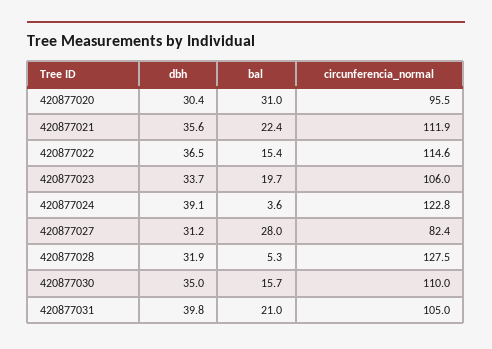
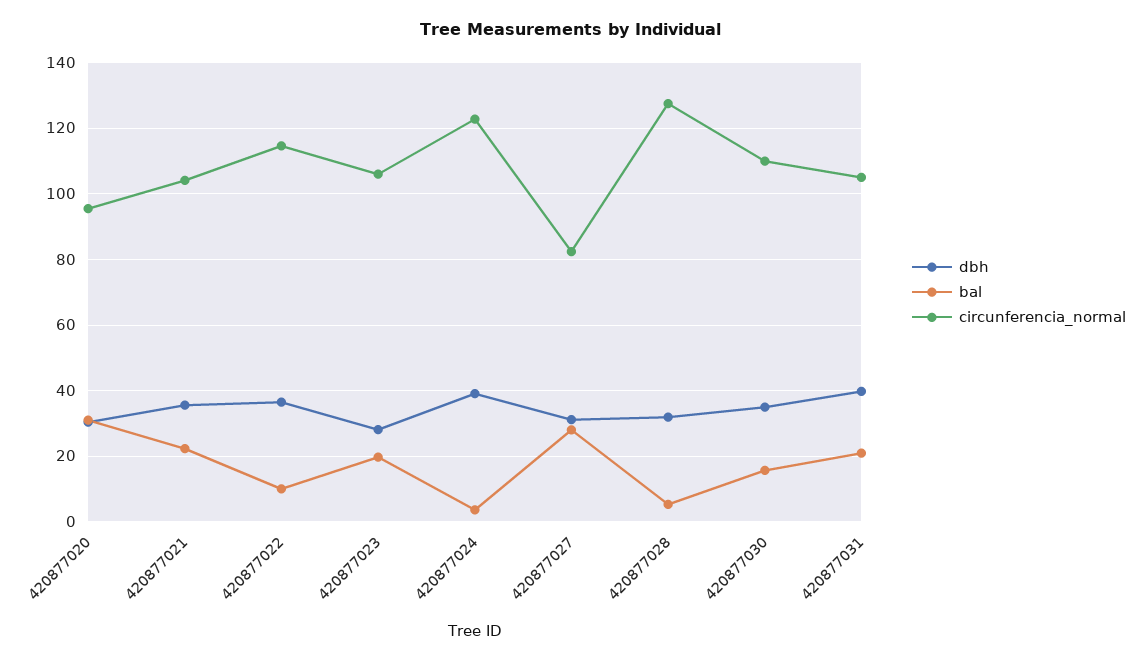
  {
    "dbh": {
      "420877020": 30.4,
      "420877021": 35.6,
      "420877022": 36.5,
-     "420877023": 33.7,
+     "420877023": 28,
      "420877024": 39.1,
      "420877027": 31.2,
      "420877028": 31.9,
      "420877030": 35,
      "420877031": 39.8
    },
    "bal": {
      "420877020": 31,
      "420877021": 22.4,
-     "420877022": 15.4,
+     "420877022": 10,
      "420877023": 19.7,
      "420877024": 3.6,
      "420877027": 28,
      "420877028": 5.3,
      "420877030": 15.7,
      "420877031": 21
    },
    "circunferencia_normal": {
      "420877020": 95.5,
-     "420877021": 111.9,
+     "420877021": 104,
      "420877022": 114.6,
      "420877023": 106,
      "420877024": 122.8,
      "420877027": 82.4,
      "420877028": 127.5,
      "420877030": 110,
      "420877031": 105
    }
  }

